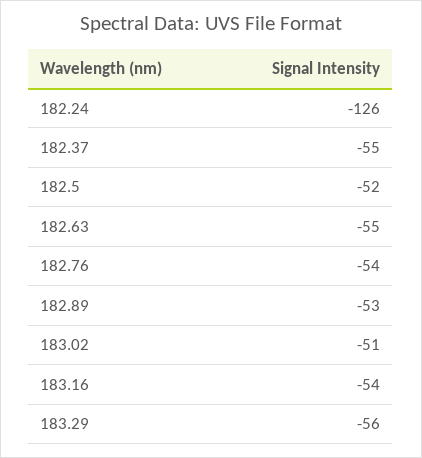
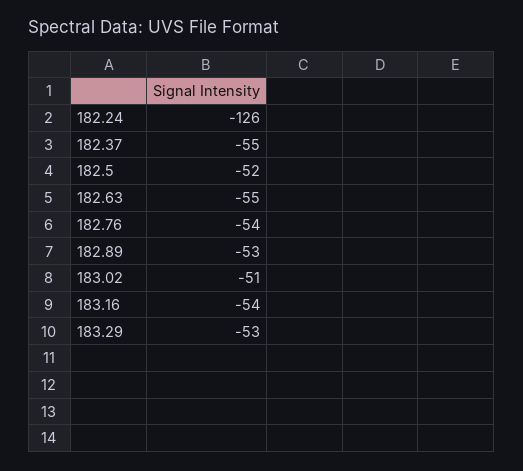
  {
    "182.24": -126,
    "182.37": -55,
    "182.5": -52,
    "182.63": -55,
    "182.76": -54,
    "182.89": -53,
    "183.02": -51,
    "183.16": -54,
-   "183.29": -56
+   "183.29": -53
  }

